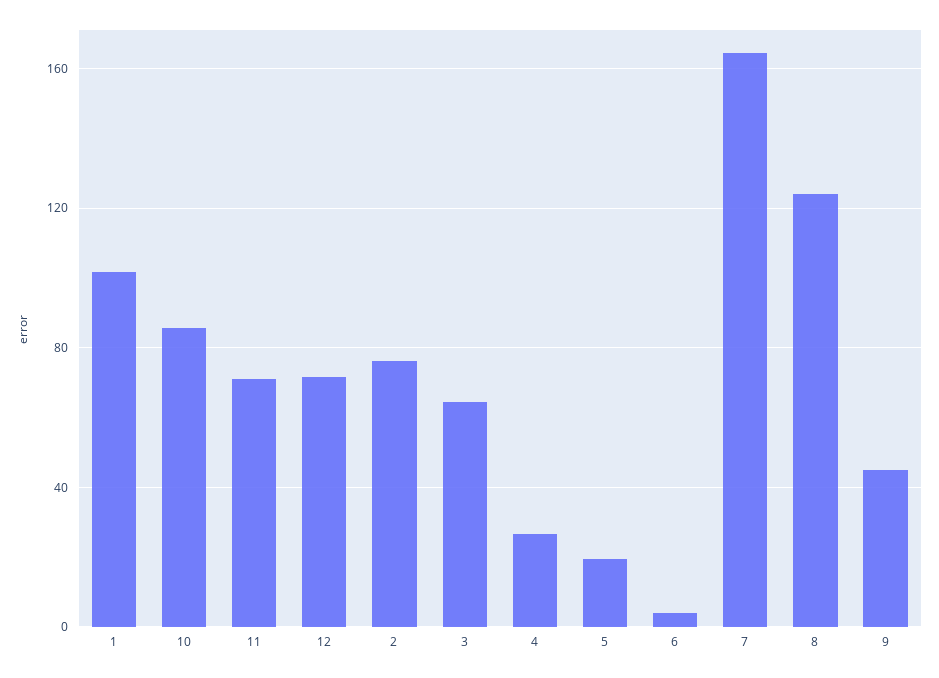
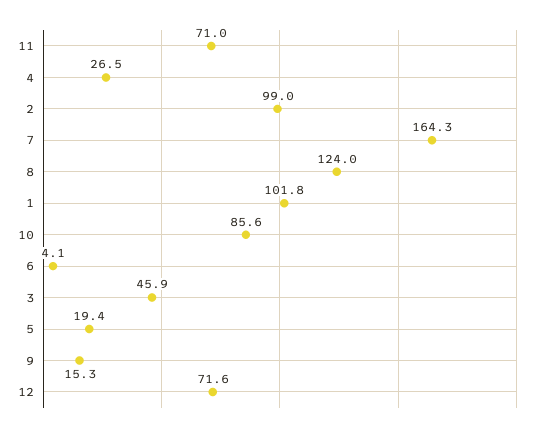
  {
    "1": 101.8,
    "10": 85.6,
    "11": 71,
    "12": 71.6,
-   "2": 75,
+   "2": 99,
-   "3": 65,
+   "3": 45.9,
    "4": 26.5,
    "5": 19.4,
    "6": 4.1,
    "7": 164.3,
    "8": 124,
-   "9": 45
+   "9": 15.3
  }

